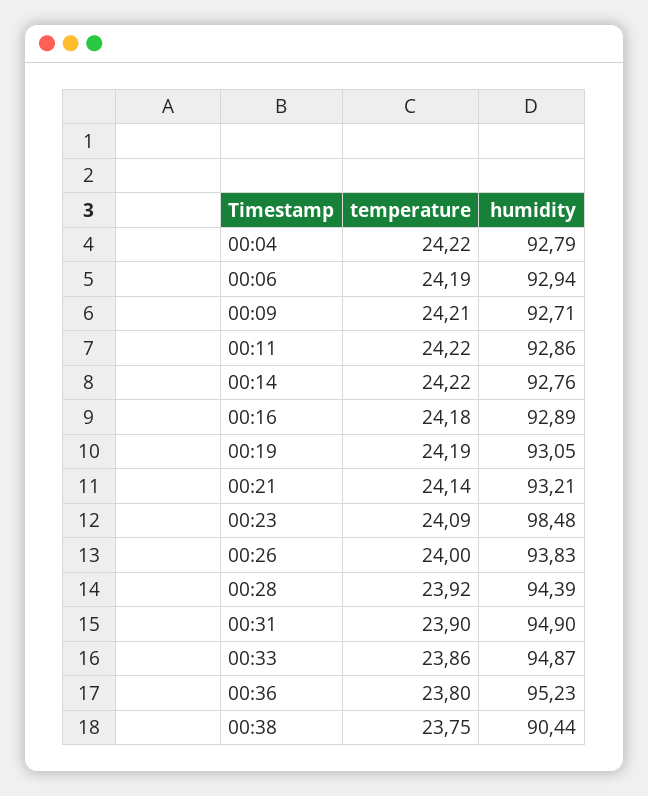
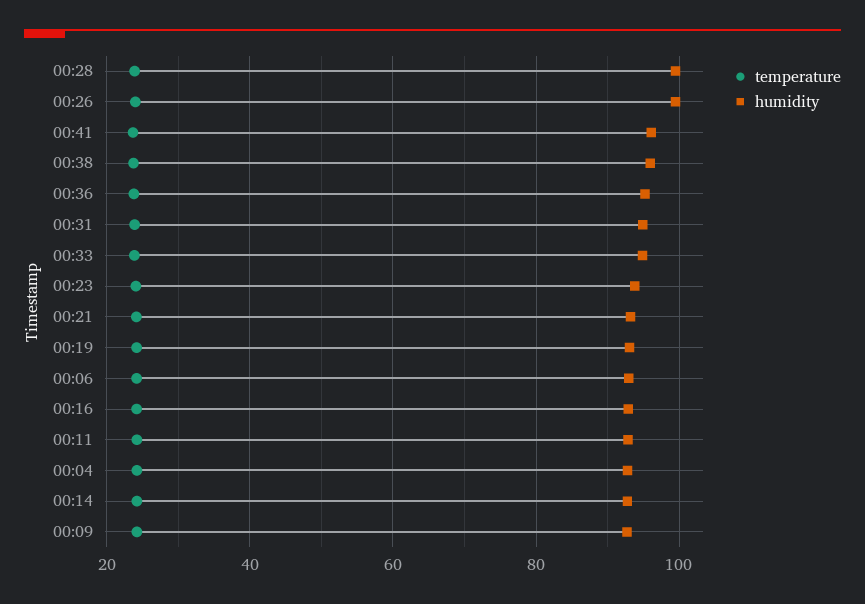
  {
    "temperature": {
      "00:04": 24.22,
      "00:06": 24.19,
      "00:09": 24.21,
      "00:11": 24.22,
      "00:14": 24.22,
      "00:16": 24.18,
      "00:19": 24.19,
      "00:21": 24.14,
      "00:23": 24.09,
      "00:26": 24,
      "00:28": 23.92,
      "00:31": 23.9,
      "00:33": 23.86,
      "00:36": 23.8,
-     "00:38": 23.75
+     "00:38": 23.75,
+     "00:41": 24
    },
    "humidity": {
      "00:04": 92.79,
      "00:06": 92.94,
      "00:09": 92.71,
      "00:11": 92.86,
      "00:14": 92.76,
      "00:16": 92.89,
      "00:19": 93.05,
      "00:21": 93.21,
-     "00:23": 98.48,
+     "00:23": 94,
-     "00:26": 93.83,
+     "00:26": 100,
-     "00:28": 94.39,
+     "00:28": 100,
      "00:31": 94.9,
      "00:33": 94.87,
      "00:36": 95.23,
-     "00:38": 90.44
+     "00:38": 96,
+     "00:41": 96
    }
  }

